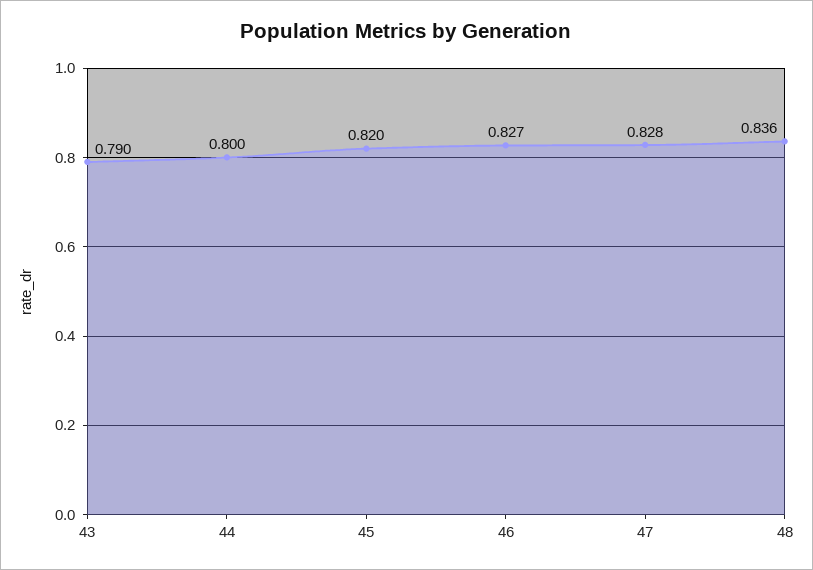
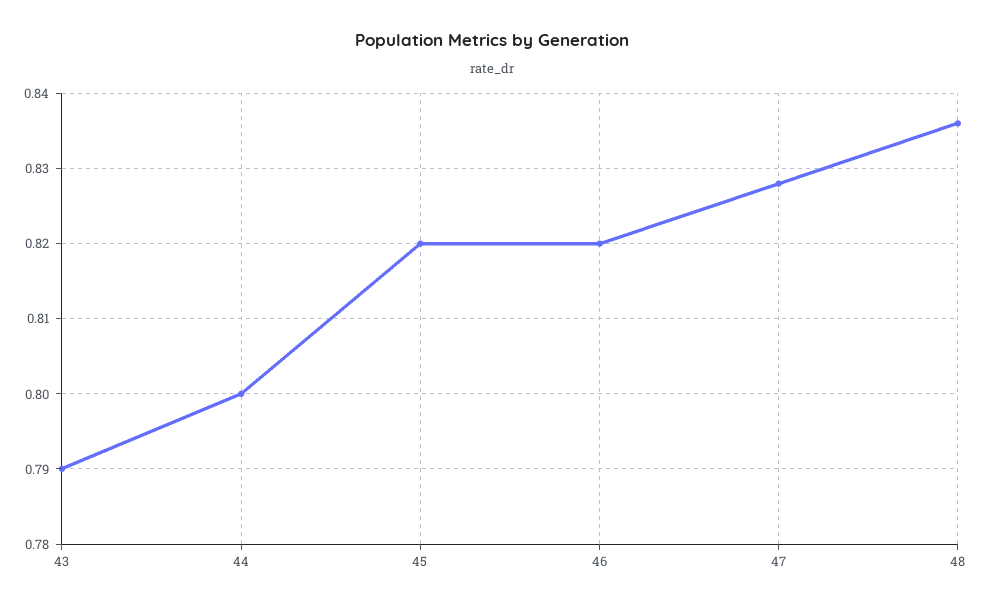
  {
    "43": 0.79,
    "44": 0.8,
    "45": 0.82,
-   "46": 0.827,
+   "46": 0.82,
    "47": 0.828,
    "48": 0.836
  }

